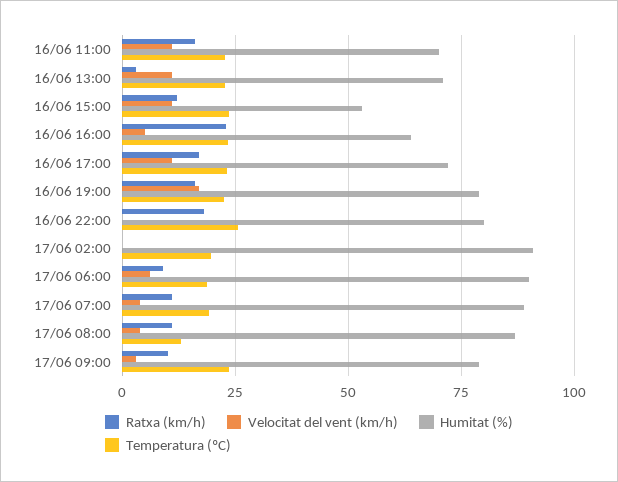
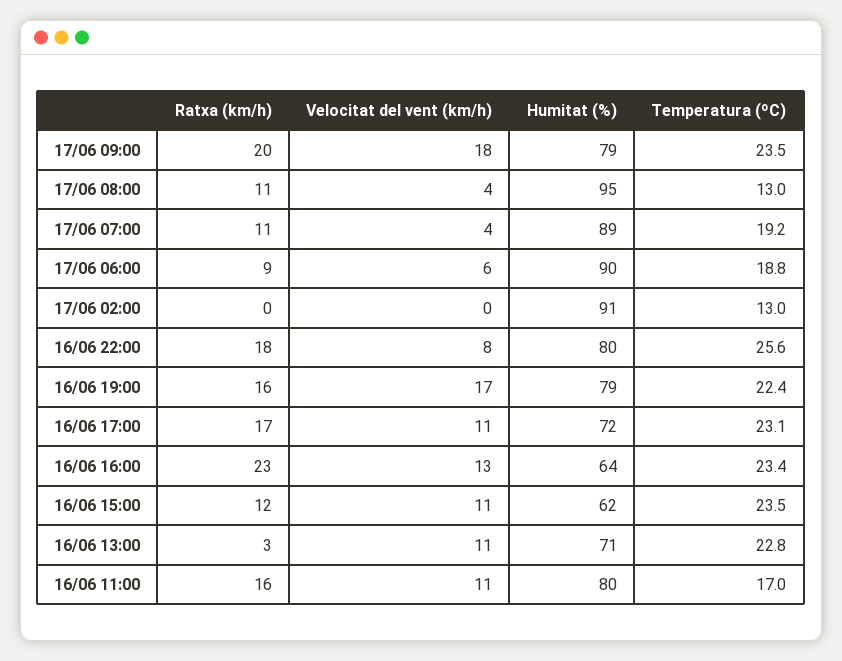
  {
    "Ratxa (km/h)": {
      "16/06 11:00": 16,
      "16/06 13:00": 3,
      "16/06 15:00": 12,
      "16/06 16:00": 23,
      "16/06 17:00": 17,
      "16/06 19:00": 16,
      "16/06 22:00": 18,
      "17/06 02:00": 0,
      "17/06 06:00": 9,
      "17/06 07:00": 11,
      "17/06 08:00": 11,
-     "17/06 09:00": 10
+     "17/06 09:00": 20
    },
    "Velocitat del vent (km/h)": {
      "16/06 11:00": 11,
      "16/06 13:00": 11,
      "16/06 15:00": 11,
-     "16/06 16:00": 5,
+     "16/06 16:00": 13,
      "16/06 17:00": 11,
      "16/06 19:00": 17,
-     "16/06 22:00": 0,
+     "16/06 22:00": 8,
      "17/06 02:00": 0,
      "17/06 06:00": 6,
      "17/06 07:00": 4,
      "17/06 08:00": 4,
-     "17/06 09:00": 2.5
+     "17/06 09:00": 18
    },
    "Humitat (%)": {
-     "16/06 11:00": 70,
+     "16/06 11:00": 80,
      "16/06 13:00": 71,
-     "16/06 15:00": 52.5,
+     "16/06 15:00": 62,
      "16/06 16:00": 64,
      "16/06 17:00": 72,
      "16/06 19:00": 79,
      "16/06 22:00": 80,
      "17/06 02:00": 91,
      "17/06 06:00": 90,
      "17/06 07:00": 89,
-     "17/06 08:00": 87.5,
+     "17/06 08:00": 95,
      "17/06 09:00": 79
    },
    "Temperatura (ºC)": {
-     "16/06 11:00": 22.5,
+     "16/06 11:00": 17,
      "16/06 13:00": 22.8,
      "16/06 15:00": 23.5,
      "16/06 16:00": 23.4,
      "16/06 17:00": 23.1,
      "16/06 19:00": 22.4,
      "16/06 22:00": 25.6,
-     "17/06 02:00": 20,
+     "17/06 02:00": 13,
      "17/06 06:00": 18.8,
      "17/06 07:00": 19.2,
      "17/06 08:00": 13,
      "17/06 09:00": 23.5
    }
  }

